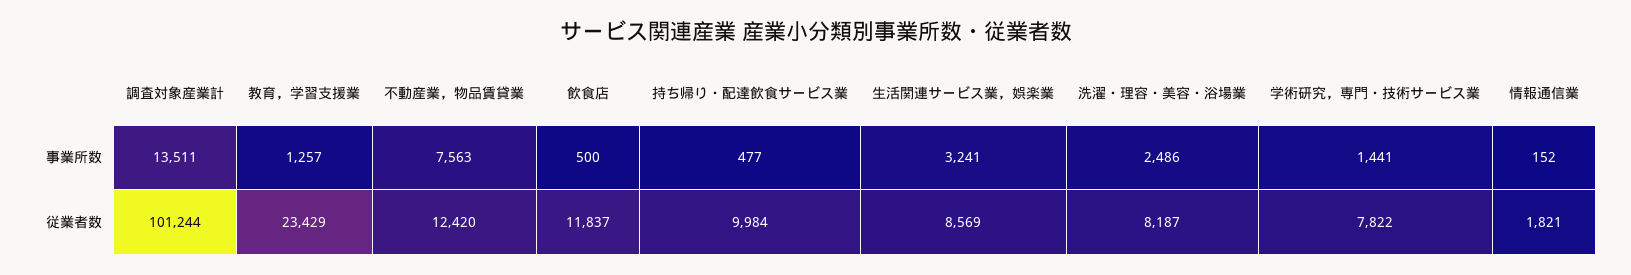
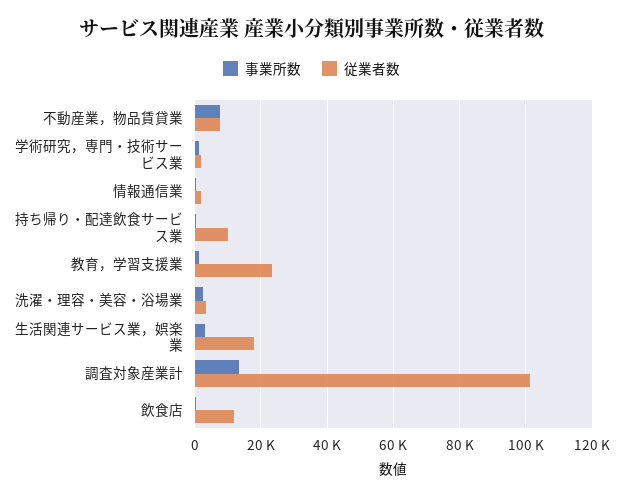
  {
    "事業所数": {
      "調査対象産業計": 13511,
      "教育，学習支援業": 1257,
      "不動産業，物品賃貸業": 7563,
      "飲食店": 500,
      "持ち帰り・配達飲食サービス業": 477,
      "生活関連サービス業，娯楽業": 3241,
      "洗濯・理容・美容・浴場業": 2486,
      "学術研究，専門・技術サービス業": 1441,
      "情報通信業": 152
    },
    "従業者数": {
      "調査対象産業計": 101244,
      "教育，学習支援業": 23429,
-     "不動産業，物品賃貸業": 12420,
+     "不動産業，物品賃貸業": 8000,
      "飲食店": 11837,
      "持ち帰り・配達飲食サービス業": 9984,
-     "生活関連サービス業，娯楽業": 8569,
+     "生活関連サービス業，娯楽業": 18000,
-     "洗濯・理容・美容・浴場業": 8187,
+     "洗濯・理容・美容・浴場業": 4000,
-     "学術研究，専門・技術サービス業": 7822,
+     "学術研究，専門・技術サービス業": 2000,
      "情報通信業": 1821
    }
  }

